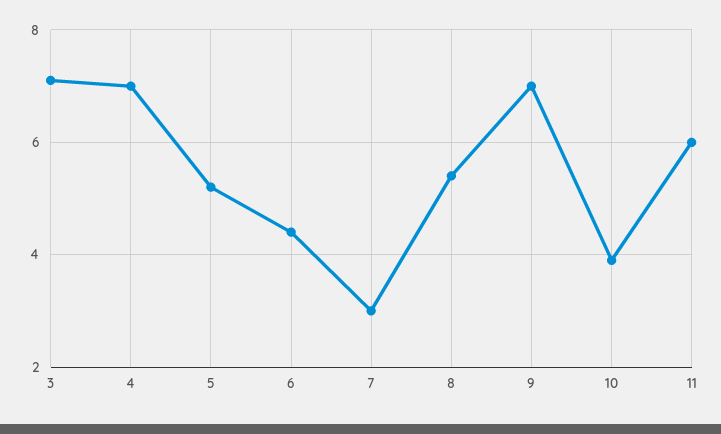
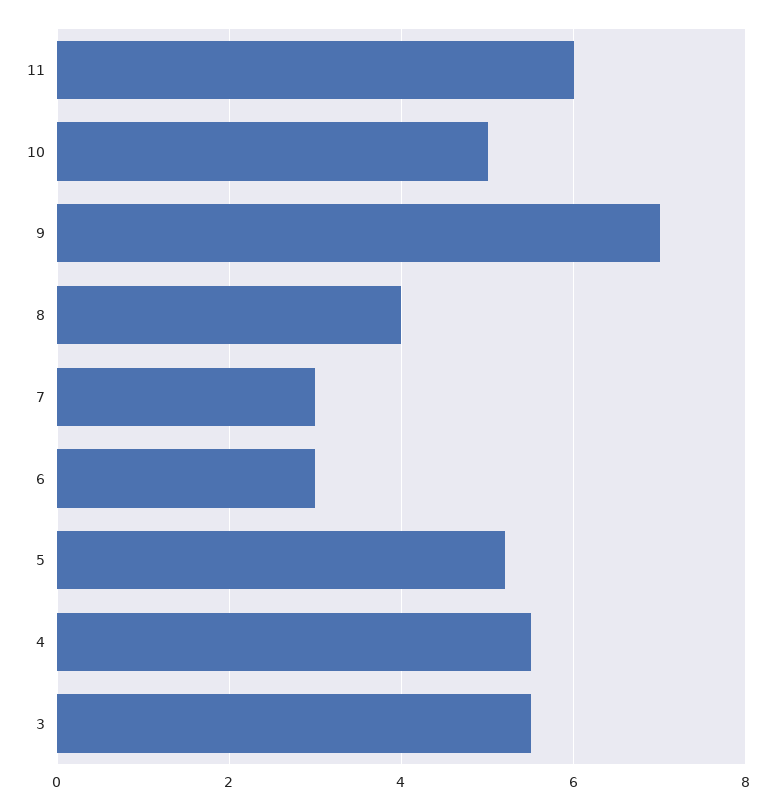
  {
-   "3": 7,
+   "3": 5.5,
-   "4": 7,
+   "4": 5.5,
    "5": 5,
-   "6": 4.5,
+   "6": 3,
    "7": 3,
-   "8": 5.5,
+   "8": 4,
    "9": 7,
-   "10": 4,
+   "10": 5,
    "11": 6
  }

